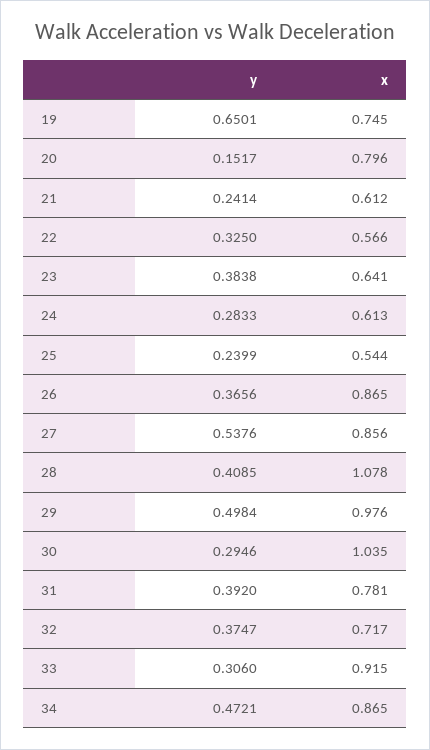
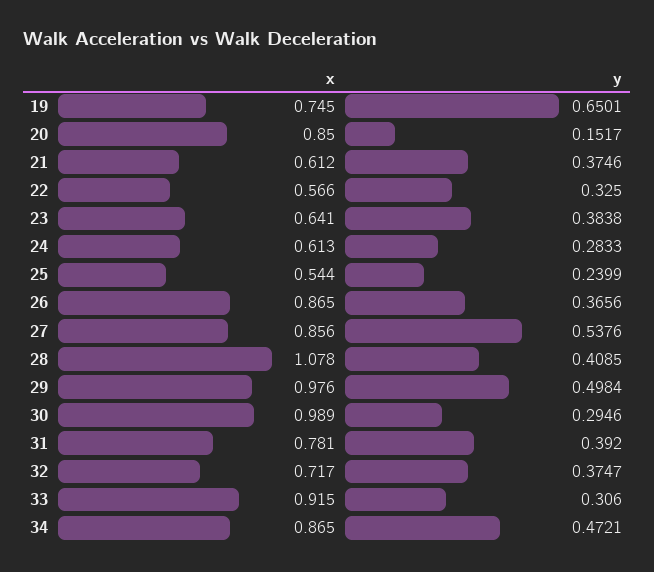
  {
    "y": {
      "19": 0.6501,
      "20": 0.1517,
-     "21": 0.2414,
+     "21": 0.3746,
      "22": 0.325,
      "23": 0.3838,
      "24": 0.2833,
      "25": 0.2399,
      "26": 0.3656,
      "27": 0.5376,
      "28": 0.4085,
      "29": 0.4984,
      "30": 0.2946,
      "31": 0.392,
      "32": 0.3747,
      "33": 0.306,
      "34": 0.4721
    },
    "x": {
      "19": 0.745,
-     "20": 0.796,
+     "20": 0.85,
      "21": 0.612,
      "22": 0.566,
      "23": 0.641,
      "24": 0.613,
      "25": 0.544,
      "26": 0.865,
      "27": 0.856,
      "28": 1.078,
      "29": 0.976,
-     "30": 1.035,
+     "30": 0.989,
      "31": 0.781,
      "32": 0.717,
      "33": 0.915,
      "34": 0.865
    }
  }

